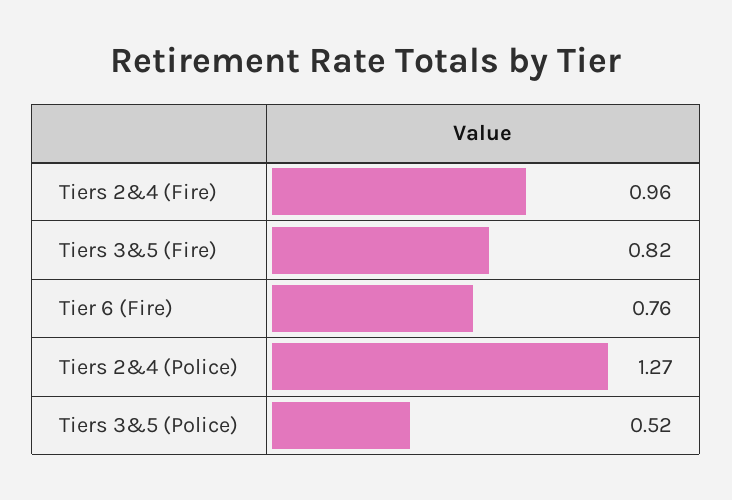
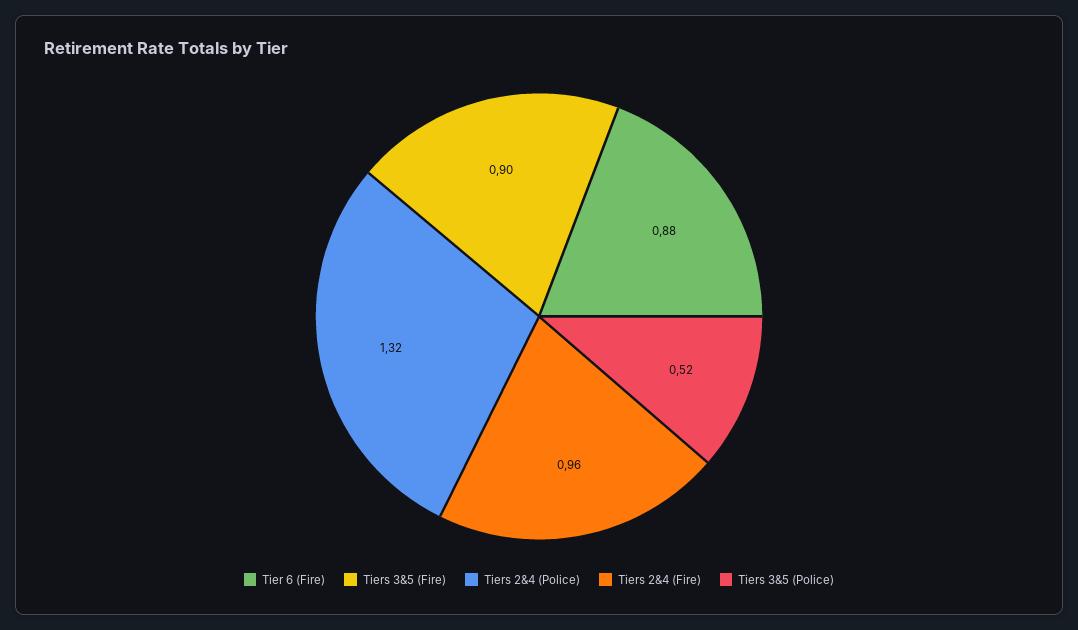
  {
    "Tiers 2&4 (Fire)": 0.96,
-   "Tiers 3&5 (Fire)": 0.82,
+   "Tiers 3&5 (Fire)": 0.9,
-   "Tier 6 (Fire)": 0.76,
+   "Tier 6 (Fire)": 0.88,
-   "Tiers 2&4 (Police)": 1.27,
+   "Tiers 2&4 (Police)": 1.32,
    "Tiers 3&5 (Police)": 0.52
  }

